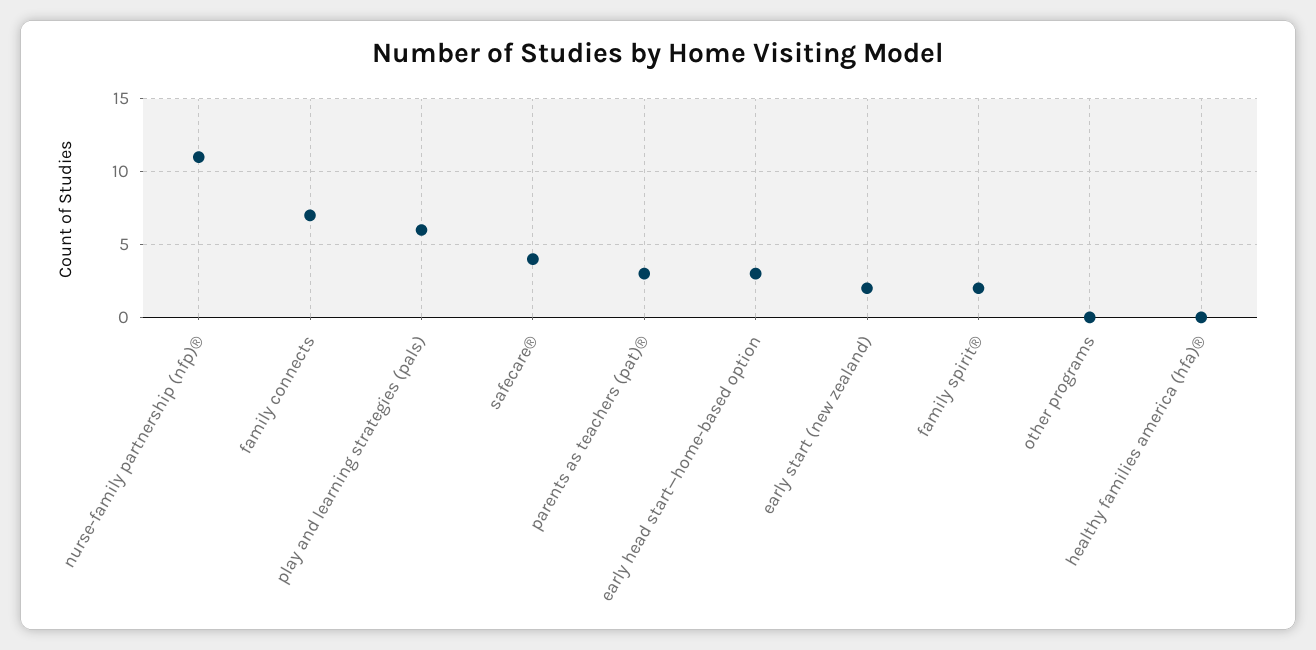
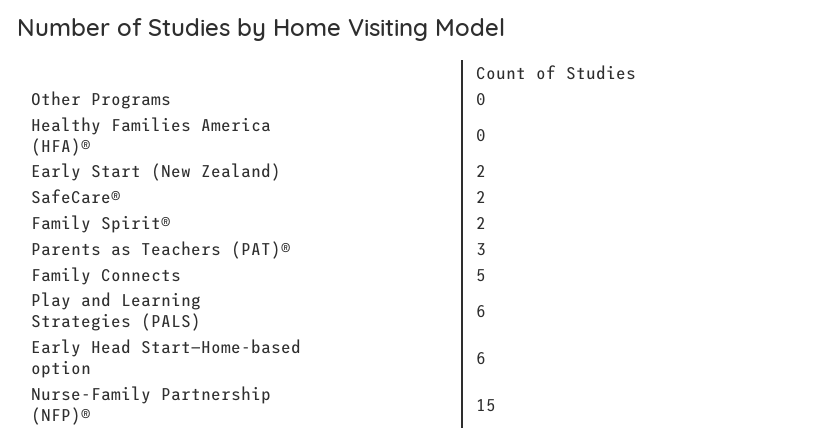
  {
-   "nurse-family partnership (nfp)®": 11,
+   "nurse-family partnership (nfp)®": 15,
-   "family connects": 7,
+   "family connects": 5,
    "play and learning strategies (pals)": 6,
-   "safecare®": 4,
+   "safecare®": 2,
    "parents as teachers (pat)®": 3,
-   "early head start—home-based option": 3,
+   "early head start—home-based option": 6,
    "early start (new zealand)": 2,
    "family spirit®": 2,
    "other programs": 0,
    "healthy families america (hfa)®": 0
  }

